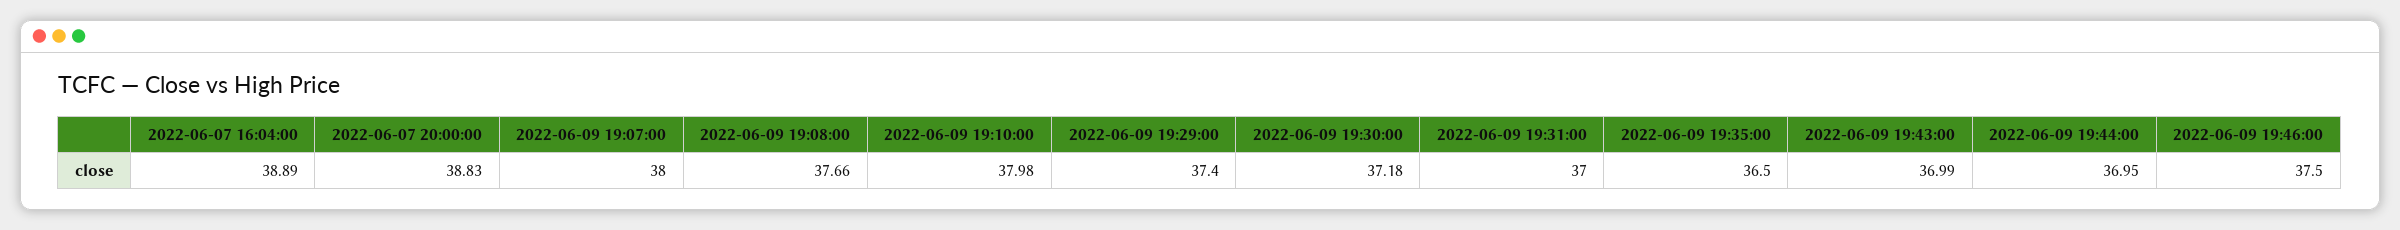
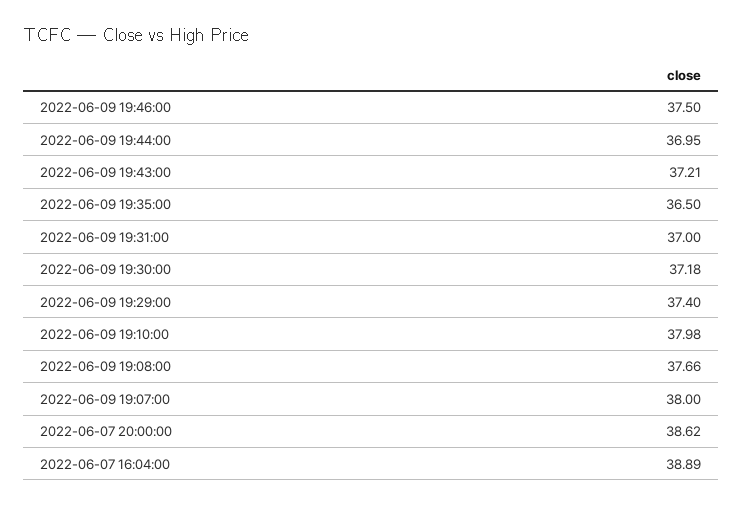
  {
    "2022-06-07 16:04:00": 38.89,
-   "2022-06-07 20:00:00": 38.83,
+   "2022-06-07 20:00:00": 38.62,
    "2022-06-09 19:07:00": 38,
    "2022-06-09 19:08:00": 37.66,
    "2022-06-09 19:10:00": 37.98,
    "2022-06-09 19:29:00": 37.4,
    "2022-06-09 19:30:00": 37.18,
    "2022-06-09 19:31:00": 37,
    "2022-06-09 19:35:00": 36.5,
-   "2022-06-09 19:43:00": 36.99,
+   "2022-06-09 19:43:00": 37.21,
    "2022-06-09 19:44:00": 36.95,
    "2022-06-09 19:46:00": 37.5
  }

